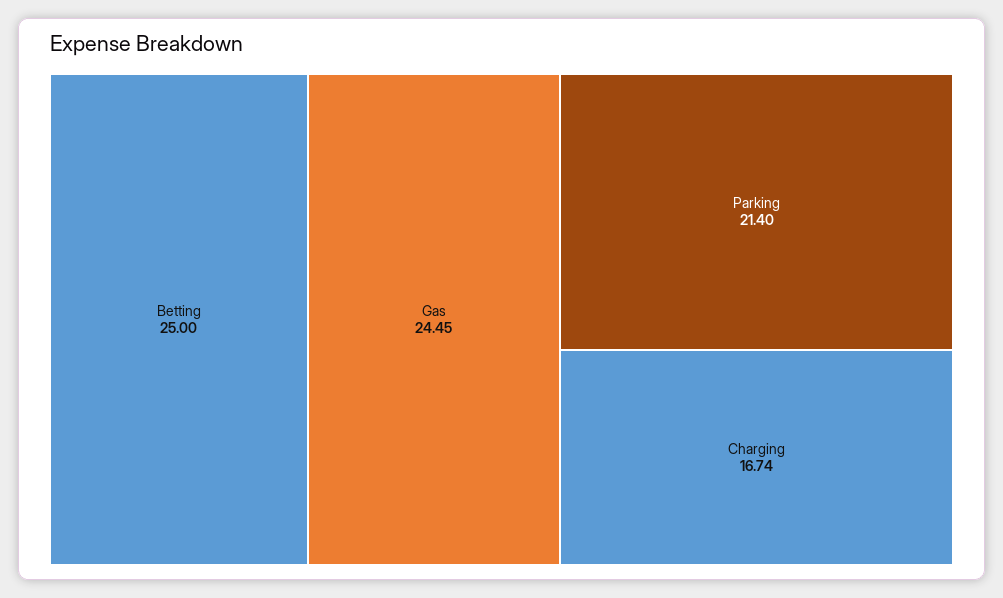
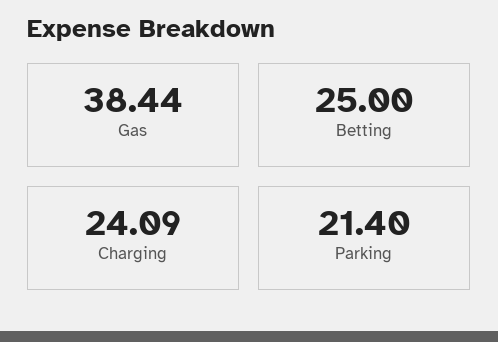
  {
    "Betting": 25,
-   "Gas": 24.45,
+   "Gas": 38.44,
    "Parking": 21.4,
-   "Charging": 16.74
+   "Charging": 24.09
  }

